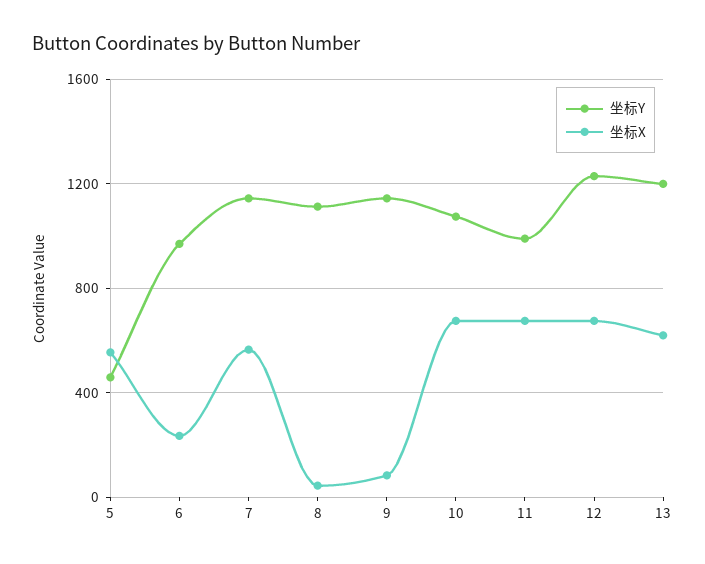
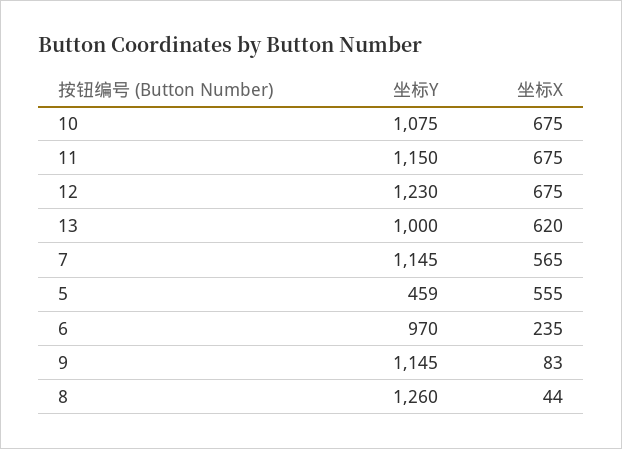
  {
    "坐标Y": {
      "5": 459,
      "6": 970,
      "7": 1145,
-     "8": 1100,
+     "8": 1260,
      "9": 1145,
      "10": 1075,
-     "11": 1000,
+     "11": 1150,
      "12": 1230,
-     "13": 1200
+     "13": 1000
    },
    "坐标X": {
      "5": 555,
      "6": 235,
      "7": 565,
      "8": 44,
      "9": 83,
      "10": 675,
      "11": 675,
      "12": 675,
      "13": 620
    }
  }

